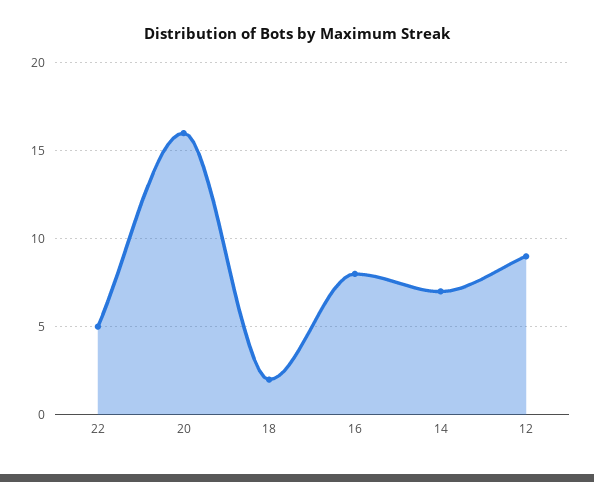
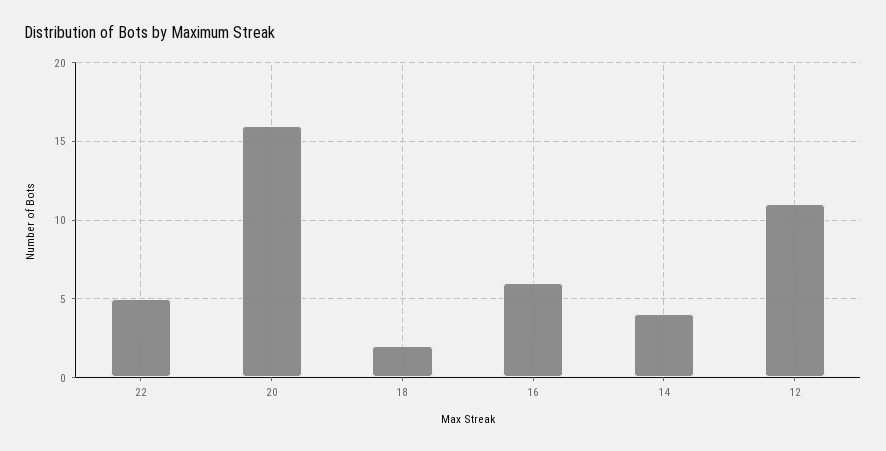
  {
    "22": 5,
    "20": 16,
    "18": 2,
-   "16": 8,
+   "16": 6,
-   "14": 7,
+   "14": 4,
-   "12": 9
+   "12": 11
  }

